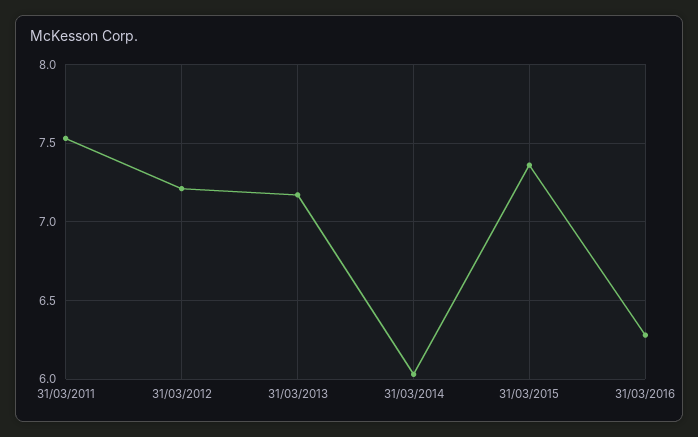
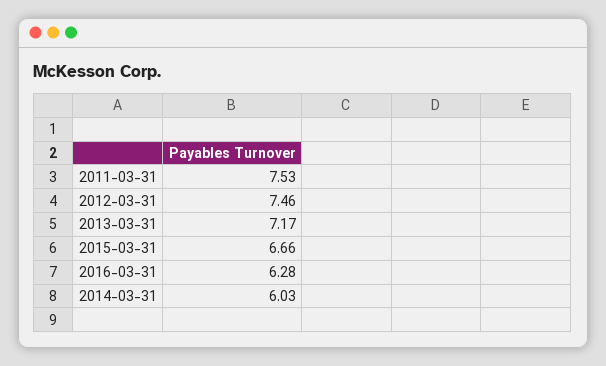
  {
    "31/03/2011": 7.53,
-   "31/03/2012": 7.2,
+   "31/03/2012": 7.46,
    "31/03/2013": 7.17,
    "31/03/2014": 6.03,
-   "31/03/2015": 7.35,
+   "31/03/2015": 6.66,
    "31/03/2016": 6.28
  }

